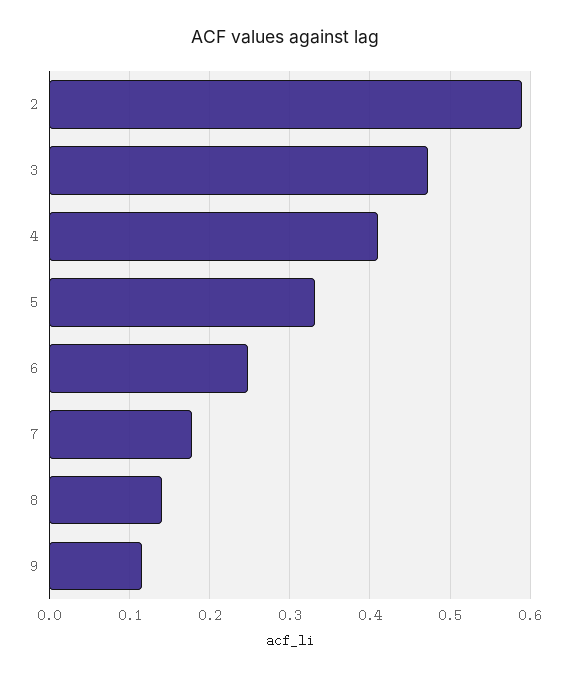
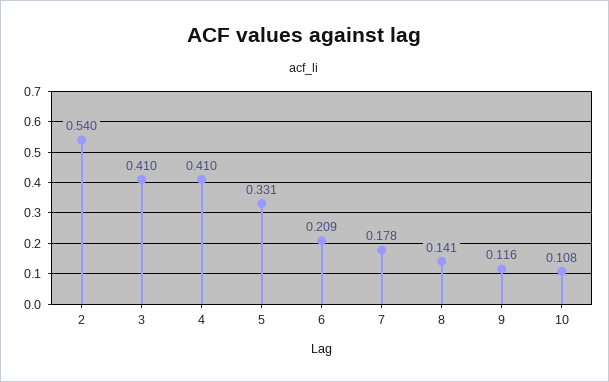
  {
-   "2": 0.59,
+   "2": 0.54,
-   "3": 0.47,
+   "3": 0.41,
    "4": 0.41,
    "5": 0.331,
-   "6": 0.25,
+   "6": 0.209,
    "7": 0.178,
    "8": 0.141,
-   "9": 0.116
+   "9": 0.116,
+   "10": 0.108
  }

